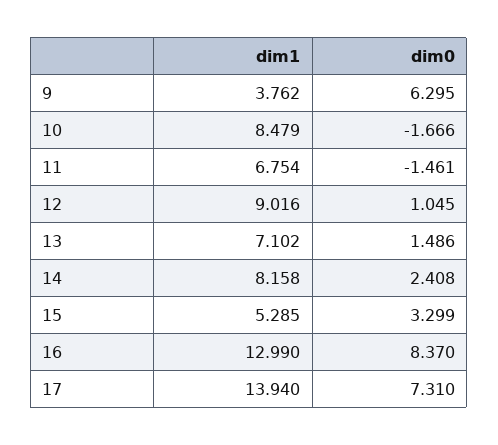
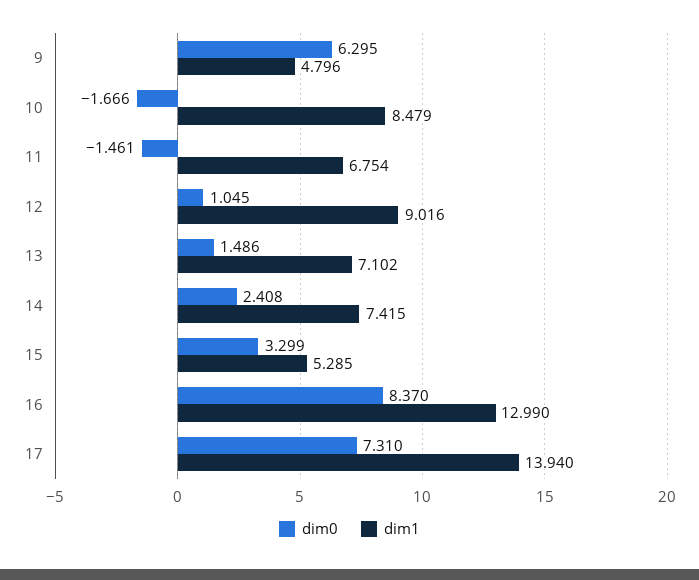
  {
    "dim1": {
-     "9": 3.762,
+     "9": 4.796,
      "10": 8.479,
      "11": 6.754,
      "12": 9.016,
      "13": 7.102,
-     "14": 8.158,
+     "14": 7.415,
      "15": 5.285,
      "16": 12.99,
      "17": 13.94
    },
    "dim0": {
      "9": 6.295,
      "10": -1.666,
      "11": -1.461,
      "12": 1.045,
      "13": 1.486,
      "14": 2.408,
      "15": 3.299,
      "16": 8.37,
      "17": 7.31
    }
  }

